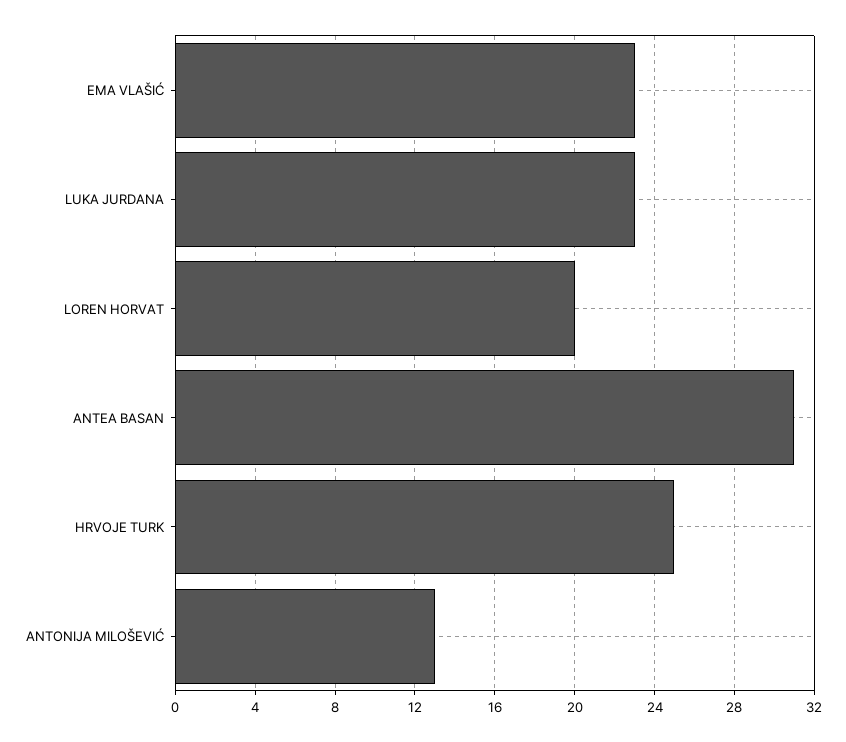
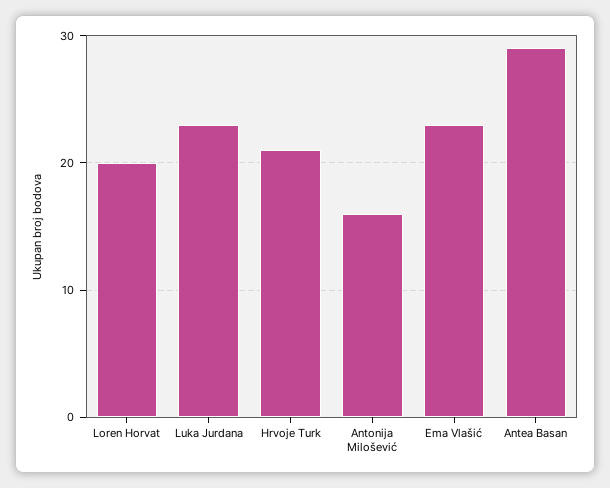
  {
    "EMA VLAŠIĆ": 23,
    "LUKA JURDANA": 23,
    "LOREN HORVAT": 20,
-   "ANTEA BASAN": 31,
+   "ANTEA BASAN": 29,
-   "HRVOJE TURK": 25,
+   "HRVOJE TURK": 21,
-   "ANTONIJA MILOŠEVIĆ": 13
+   "ANTONIJA MILOŠEVIĆ": 16
  }

